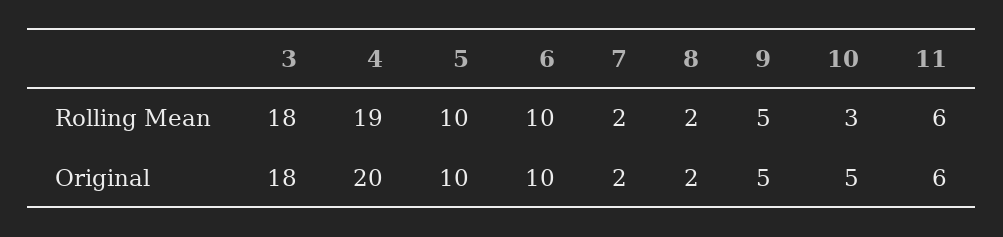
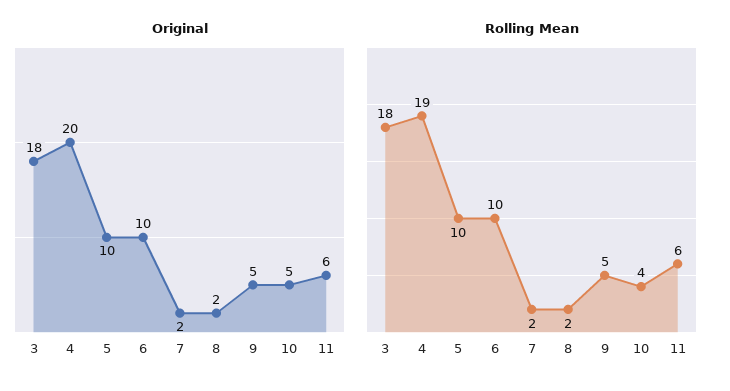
  {
    "Rolling Mean": {
      "3": 18,
      "4": 19,
      "5": 10,
      "6": 10,
      "7": 2,
      "8": 2,
      "9": 5,
-     "10": 3,
+     "10": 4,
      "11": 6
    },
    "Original": {
      "3": 18,
      "4": 20,
      "5": 10,
      "6": 10,
      "7": 2,
      "8": 2,
      "9": 5,
      "10": 5,
      "11": 6
    }
  }

